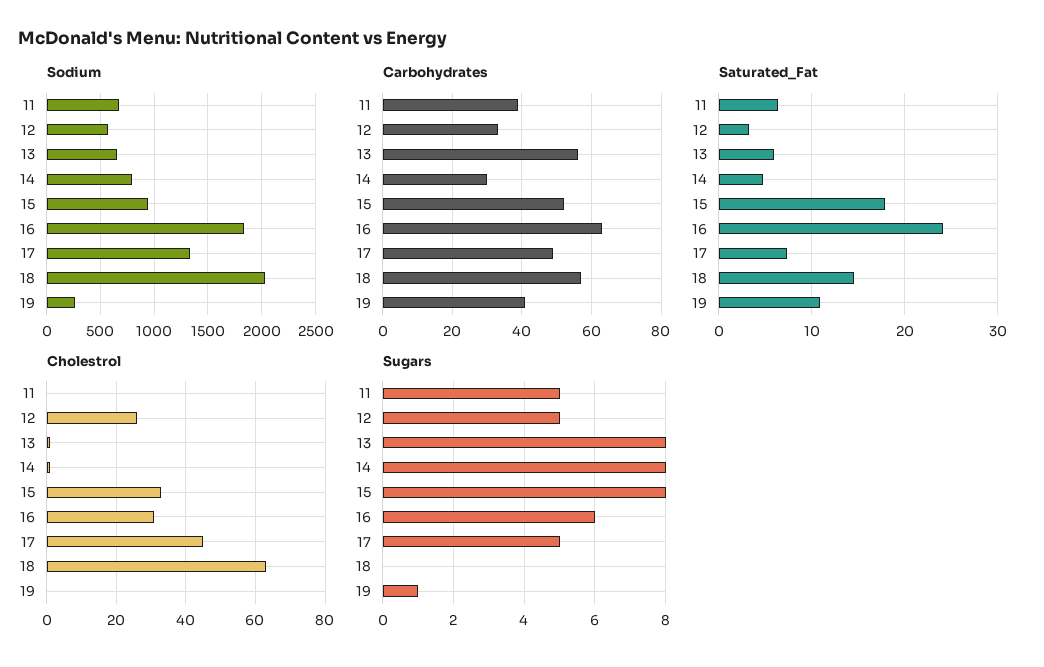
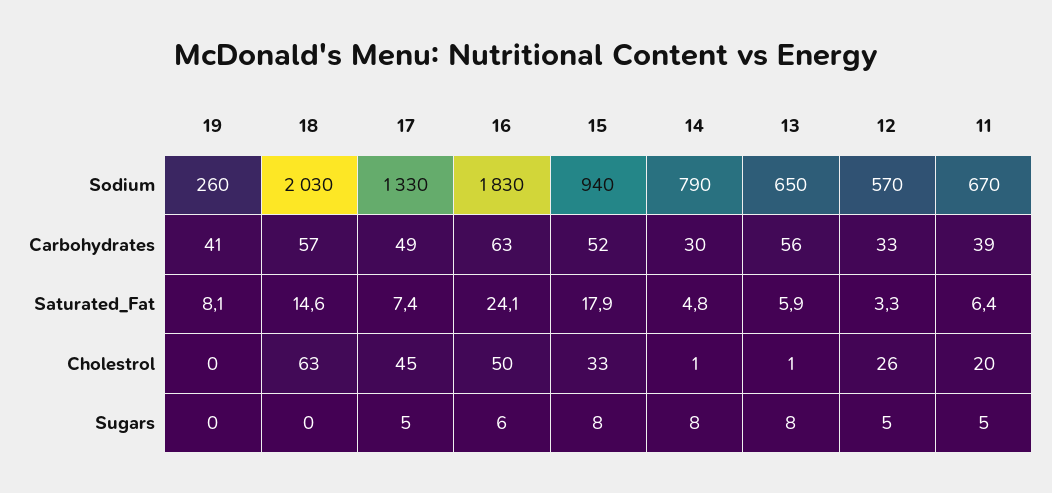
  {
    "Sodium": {
      "11": 670,
      "12": 570,
      "13": 650,
      "14": 790,
      "15": 940,
      "16": 1830,
      "17": 1330,
      "18": 2030,
      "19": 260
    },
    "Carbohydrates": {
      "11": 39,
      "12": 33,
      "13": 56,
      "14": 30,
      "15": 52,
      "16": 63,
      "17": 49,
      "18": 57,
      "19": 41
    },
    "Saturated_Fat": {
      "11": 6.4,
      "12": 3.3,
      "13": 5.9,
      "14": 4.8,
      "15": 17.9,
      "16": 24.1,
      "17": 7.4,
      "18": 14.6,
-     "19": 11
+     "19": 8.1
    },
    "Cholestrol": {
-     "11": 0,
+     "11": 20,
      "12": 26,
      "13": 1,
      "14": 1,
      "15": 33,
-     "16": 30,
+     "16": 50,
      "17": 45,
      "18": 63,
      "19": 0
    },
    "Sugars": {
      "11": 5,
      "12": 5,
      "13": 8,
      "14": 8,
      "15": 8,
      "16": 6,
      "17": 5,
      "18": 0,
-     "19": 1
+     "19": 0
    }
  }

